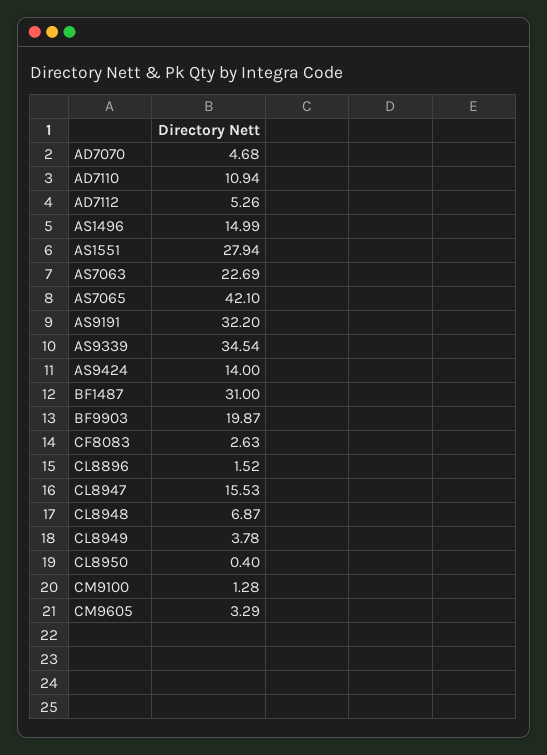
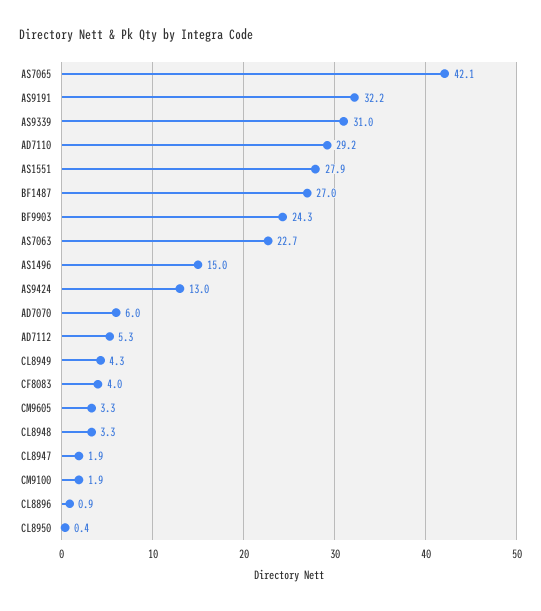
  {
-   "AD7070": 4.68,
+   "AD7070": 6,
-   "AD7110": 10.94,
+   "AD7110": 29.2,
    "AD7112": 5.26,
    "AS1496": 14.99,
    "AS1551": 27.94,
    "AS7063": 22.69,
    "AS7065": 42.1,
    "AS9191": 32.2,
-   "AS9339": 34.54,
+   "AS9339": 31,
-   "AS9424": 14,
+   "AS9424": 13,
-   "BF1487": 31,
+   "BF1487": 27,
-   "BF9903": 19.87,
+   "BF9903": 24.3,
-   "CF8083": 2.63,
+   "CF8083": 4,
-   "CL8896": 1.52,
+   "CL8896": 0.9,
-   "CL8947": 15.53,
+   "CL8947": 1.9,
-   "CL8948": 6.87,
+   "CL8948": 3.3,
-   "CL8949": 3.78,
+   "CL8949": 4.3,
    "CL8950": 0.4,
-   "CM9100": 1.28,
+   "CM9100": 1.9,
    "CM9605": 3.29
  }

